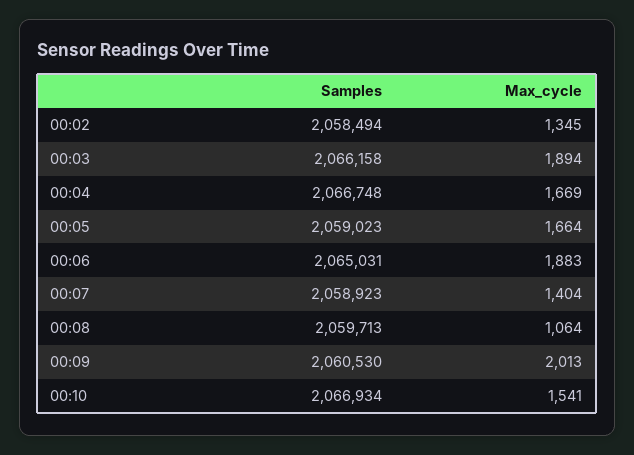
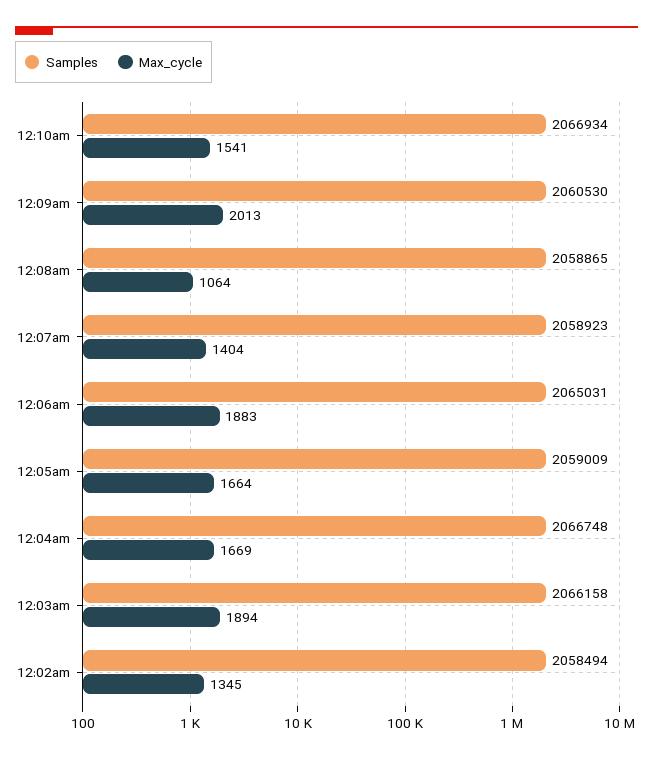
  {
    "Samples": {
      "00:02": 2058494,
      "00:03": 2066158,
      "00:04": 2066748,
-     "00:05": 2059023,
+     "00:05": 2059009,
      "00:06": 2065031,
      "00:07": 2058923,
-     "00:08": 2059713,
+     "00:08": 2058865,
      "00:09": 2060530,
      "00:10": 2066934
    },
    "Max_cycle": {
      "00:02": 1345,
      "00:03": 1894,
      "00:04": 1669,
      "00:05": 1664,
      "00:06": 1883,
      "00:07": 1404,
      "00:08": 1064,
      "00:09": 2013,
      "00:10": 1541
    }
  }

